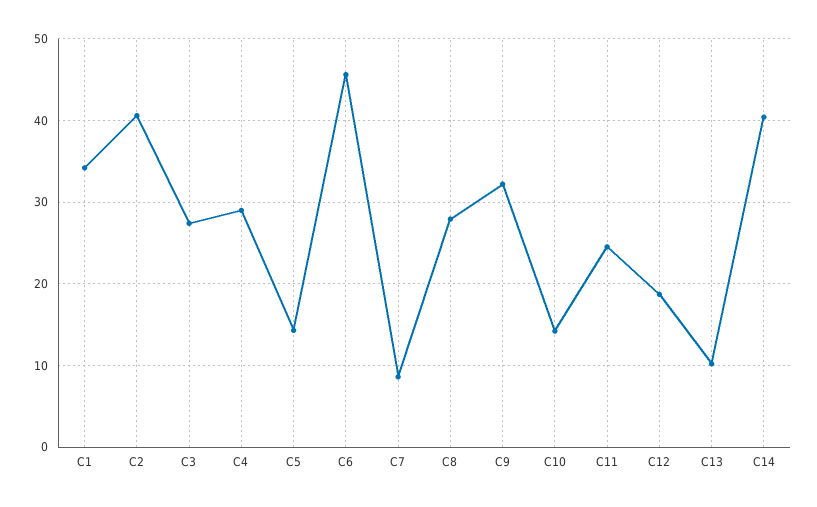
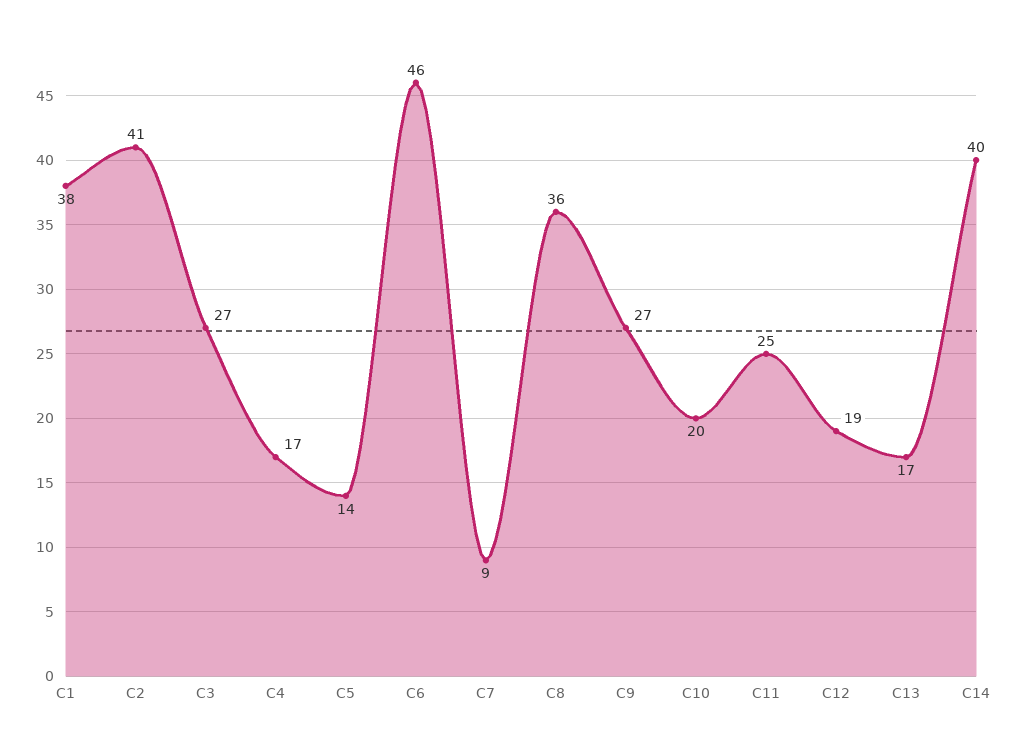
  {
-   "C1": 34,
+   "C1": 38,
    "C2": 41,
    "C3": 27,
-   "C4": 29,
+   "C4": 17,
    "C5": 14,
    "C6": 46,
    "C7": 9,
-   "C8": 28,
+   "C8": 36,
-   "C9": 32,
+   "C9": 27,
-   "C10": 14,
+   "C10": 20,
    "C11": 25,
    "C12": 19,
-   "C13": 10,
+   "C13": 17,
    "C14": 40
  }

